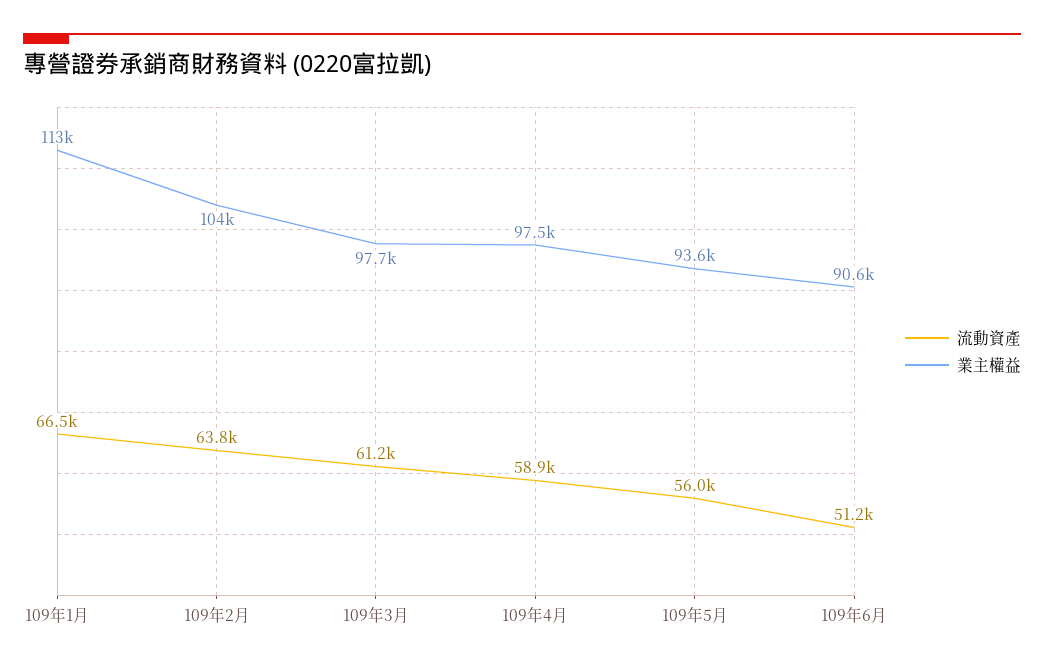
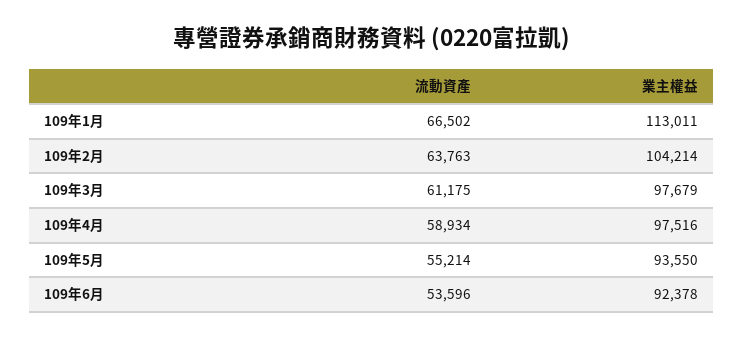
  {
    "流動資產": {
      "109年1月": 66502,
      "109年2月": 63763,
      "109年3月": 61175,
      "109年4月": 58934,
-     "109年5月": 56000,
+     "109年5月": 55214,
-     "109年6月": 51200
+     "109年6月": 53596
    },
    "業主權益": {
      "109年1月": 113011,
      "109年2月": 104214,
      "109年3月": 97679,
      "109年4月": 97516,
      "109年5月": 93550,
-     "109年6月": 90600
+     "109年6月": 92378
    }
  }

